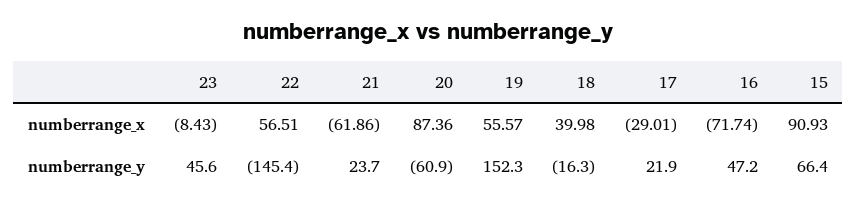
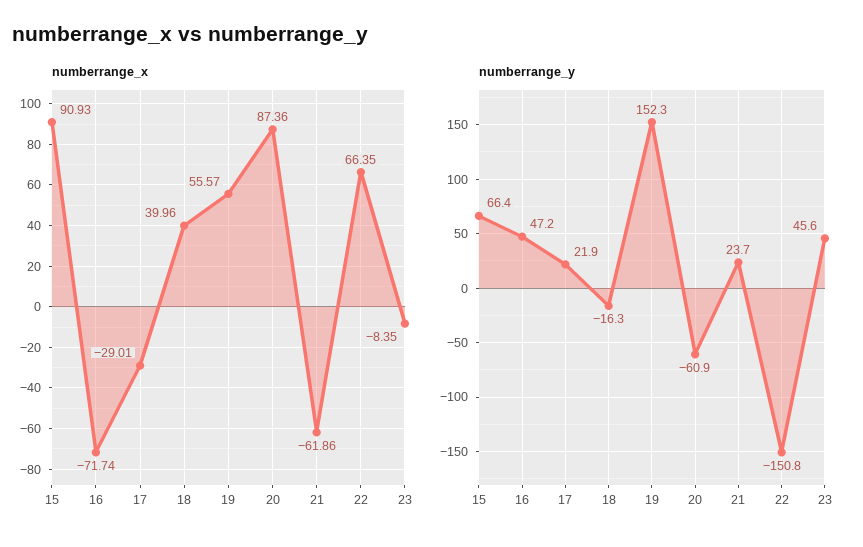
  {
    "numberrange_x": {
-     "23": -8.43,
+     "23": -8.35,
-     "22": 56.51,
+     "22": 66.35,
      "21": -61.86,
      "20": 87.36,
      "19": 55.57,
-     "18": 39.98,
+     "18": 39.96,
      "17": -29.01,
      "16": -71.74,
      "15": 90.93
    },
    "numberrange_y": {
      "23": 45.6,
-     "22": -145.4,
+     "22": -150.8,
      "21": 23.7,
      "20": -60.9,
      "19": 152.3,
      "18": -16.3,
      "17": 21.9,
      "16": 47.2,
      "15": 66.4
    }
  }

